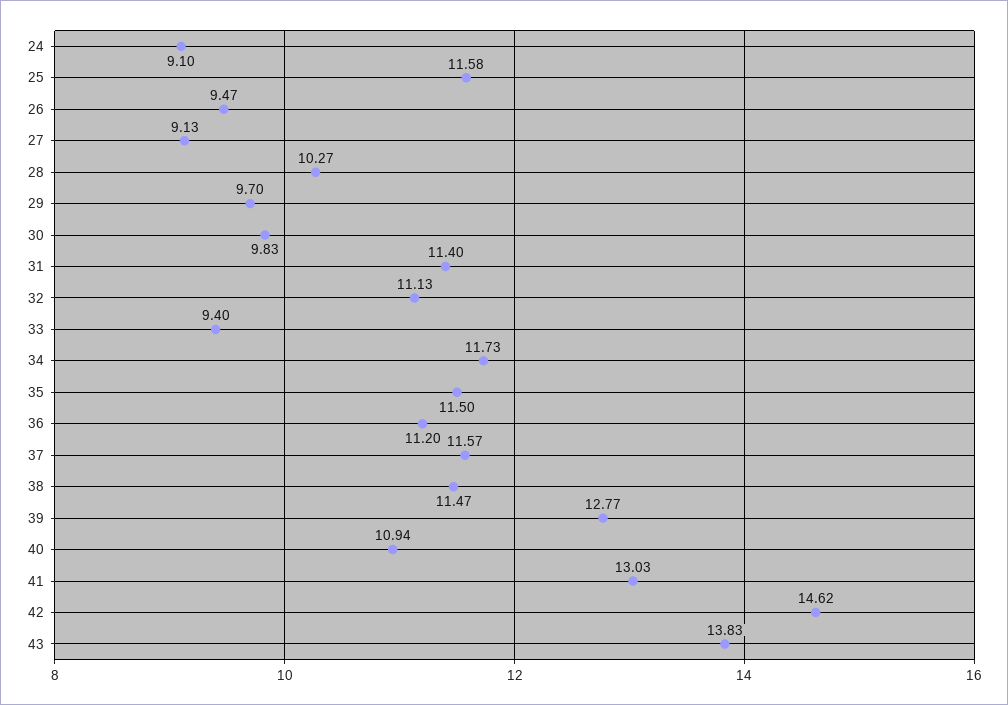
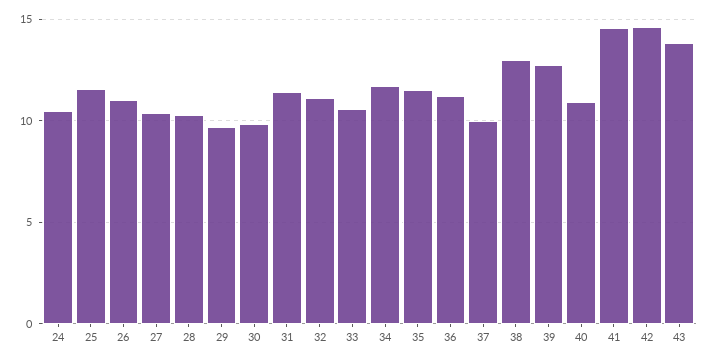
  {
-   "24": 9.1,
+   "24": 10.5,
    "25": 11.58,
-   "26": 9.47,
+   "26": 11,
-   "27": 9.13,
+   "27": 10.5,
    "28": 10.27,
    "29": 9.7,
    "30": 9.83,
    "31": 11.4,
    "32": 11.13,
-   "33": 9.4,
+   "33": 10.5,
    "34": 11.73,
    "35": 11.5,
    "36": 11.2,
-   "37": 11.57,
+   "37": 10,
-   "38": 11.47,
+   "38": 13,
    "39": 12.77,
    "40": 10.94,
-   "41": 13.03,
+   "41": 14.5,
    "42": 14.62,
    "43": 13.83
  }

